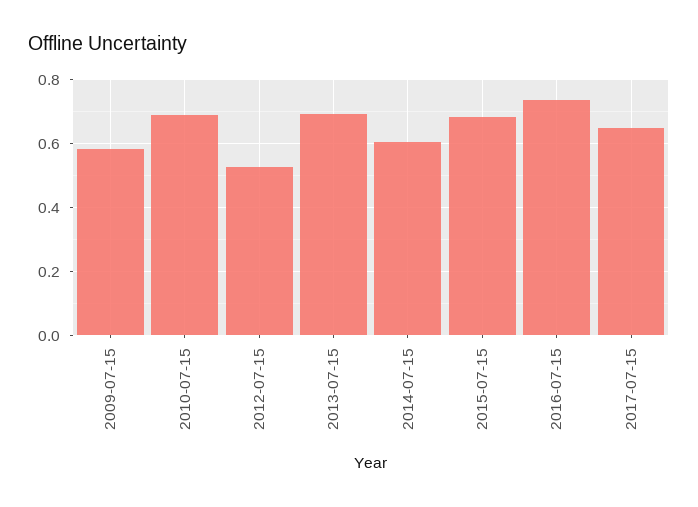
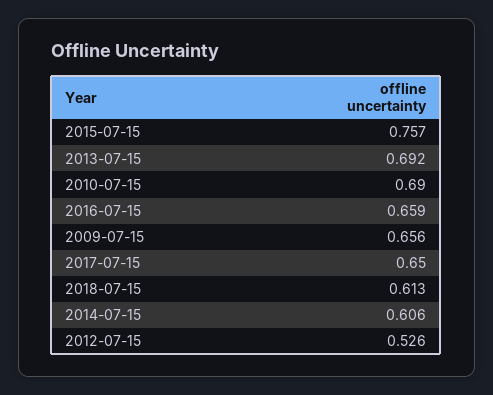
  {
-   "2009-07-15": 0.58,
+   "2009-07-15": 0.656,
    "2010-07-15": 0.69,
    "2012-07-15": 0.526,
    "2013-07-15": 0.692,
    "2014-07-15": 0.606,
-   "2015-07-15": 0.68,
+   "2015-07-15": 0.757,
-   "2016-07-15": 0.74,
+   "2016-07-15": 0.659,
-   "2017-07-15": 0.65
+   "2017-07-15": 0.65,
+   "2018-07-15": 0.613
  }

